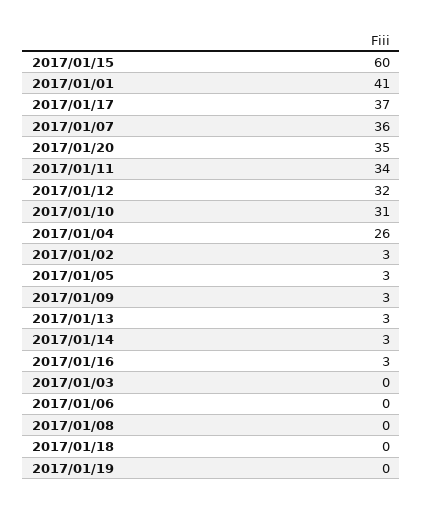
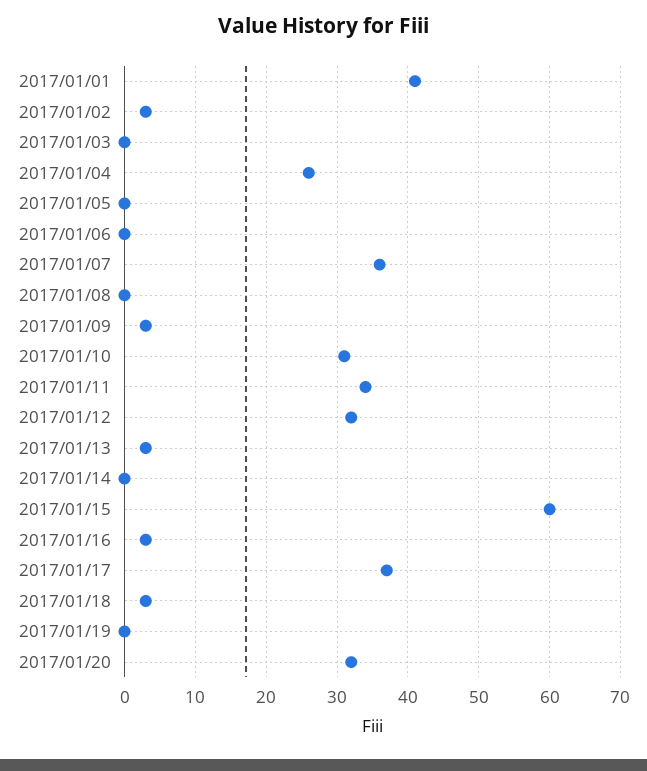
  {
    "2017/01/15": 60,
    "2017/01/01": 41,
    "2017/01/17": 37,
    "2017/01/07": 36,
-   "2017/01/20": 35,
+   "2017/01/20": 32,
    "2017/01/11": 34,
    "2017/01/12": 32,
    "2017/01/10": 31,
    "2017/01/04": 26,
    "2017/01/02": 3,
-   "2017/01/05": 3,
+   "2017/01/05": 0,
    "2017/01/09": 3,
    "2017/01/13": 3,
-   "2017/01/14": 3,
+   "2017/01/14": 0,
    "2017/01/16": 3,
    "2017/01/03": 0,
    "2017/01/06": 0,
    "2017/01/08": 0,
-   "2017/01/18": 0,
+   "2017/01/18": 3,
    "2017/01/19": 0
  }

